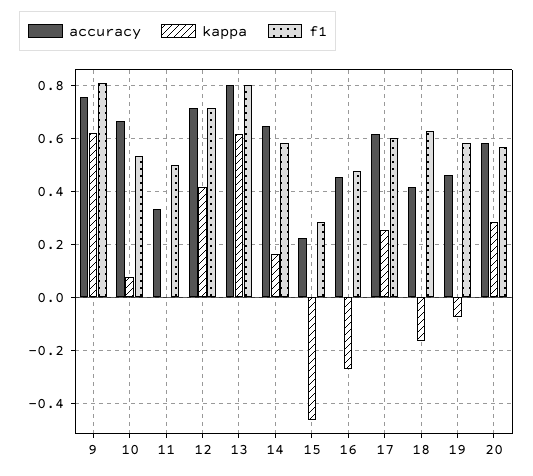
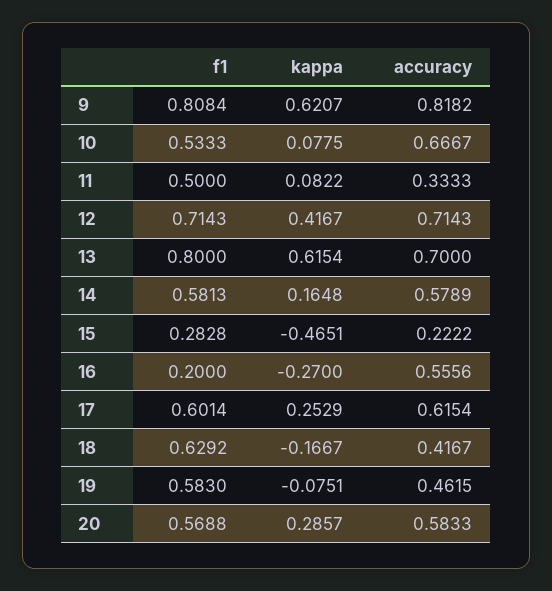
  {
    "accuracy": {
-     "9": 0.75,
+     "9": 0.8182,
      "10": 0.6667,
      "11": 0.3333,
      "12": 0.7143,
-     "13": 0.8,
+     "13": 0.7,
-     "14": 0.65,
+     "14": 0.5789,
      "15": 0.2222,
-     "16": 0.45,
+     "16": 0.5556,
      "17": 0.6154,
      "18": 0.4167,
      "19": 0.4615,
      "20": 0.5833
    },
    "kappa": {
      "9": 0.6207,
      "10": 0.0775,
-     "11": 0,
+     "11": 0.0822,
      "12": 0.4167,
      "13": 0.6154,
      "14": 0.1648,
      "15": -0.4651,
      "16": -0.27,
      "17": 0.2529,
      "18": -0.1667,
      "19": -0.0751,
      "20": 0.2857
    },
    "f1": {
      "9": 0.8084,
      "10": 0.5333,
      "11": 0.5,
      "12": 0.7143,
      "13": 0.8,
      "14": 0.5813,
      "15": 0.2828,
-     "16": 0.475,
+     "16": 0.2,
      "17": 0.6014,
      "18": 0.6292,
      "19": 0.583,
      "20": 0.5688
    }
  }

